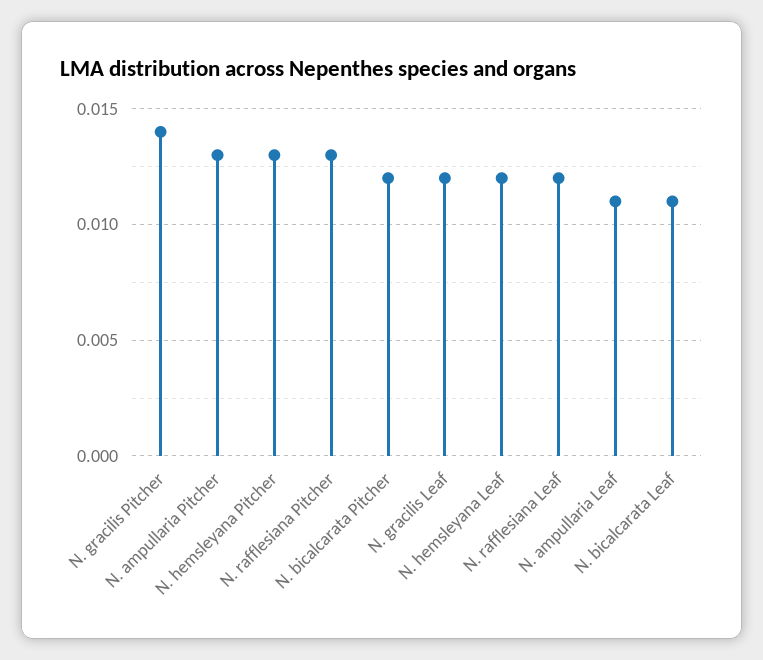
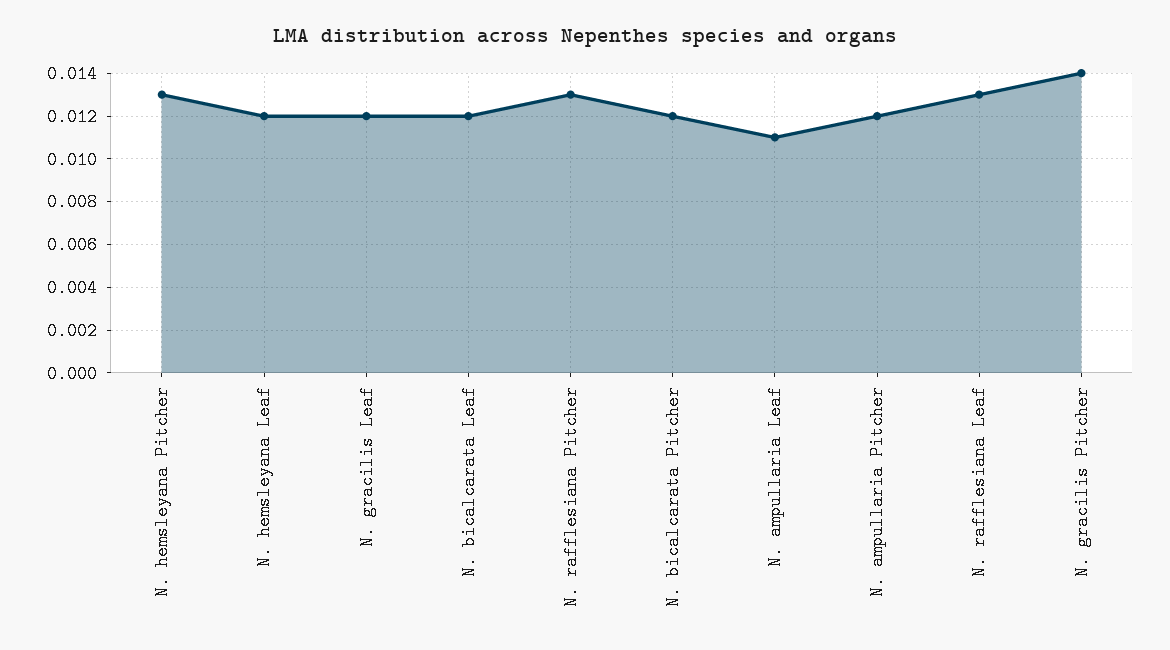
  {
    "N. gracilis Pitcher": 0.014,
-   "N. ampullaria Pitcher": 0.013,
+   "N. ampullaria Pitcher": 0.012,
    "N. hemsleyana Pitcher": 0.013,
    "N. rafflesiana Pitcher": 0.013,
    "N. bicalcarata Pitcher": 0.012,
    "N. gracilis Leaf": 0.012,
    "N. hemsleyana Leaf": 0.012,
-   "N. rafflesiana Leaf": 0.012,
+   "N. rafflesiana Leaf": 0.013,
    "N. ampullaria Leaf": 0.011,
-   "N. bicalcarata Leaf": 0.011
+   "N. bicalcarata Leaf": 0.012
  }

